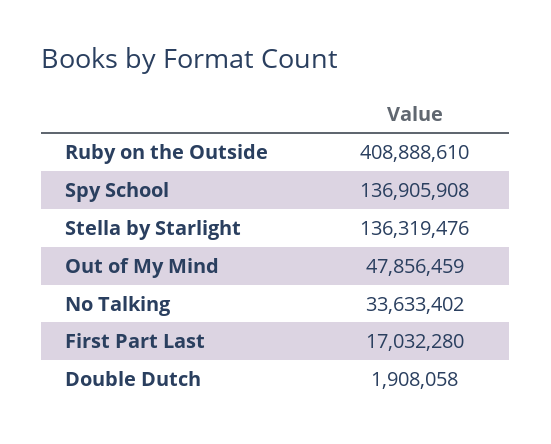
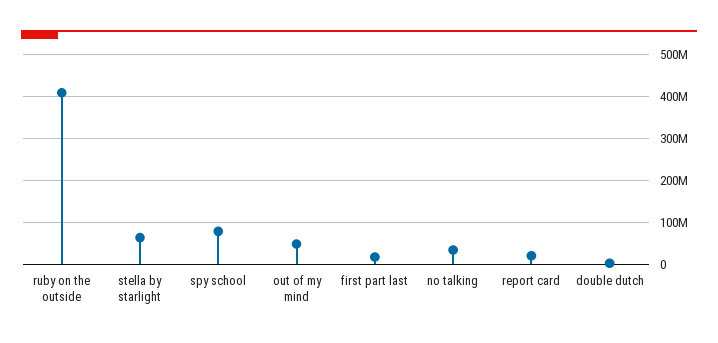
  {
    "Ruby on the Outside": 408888610,
-   "Spy School": 136905908,
+   "Spy School": 80000000,
-   "Stella by Starlight": 136319476,
+   "Stella by Starlight": 60000000,
    "Out of My Mind": 47856459,
    "No Talking": 33633402,
    "First Part Last": 17032280,
-   "Double Dutch": 1908058
+   "Double Dutch": 1908058,
+   "report card": 20000000
  }

